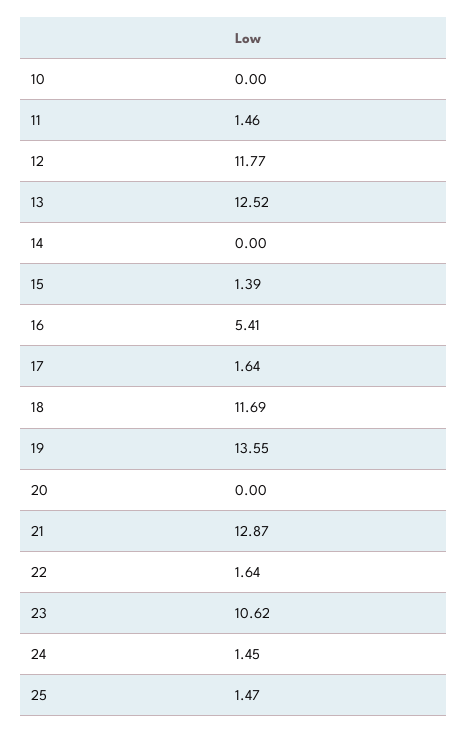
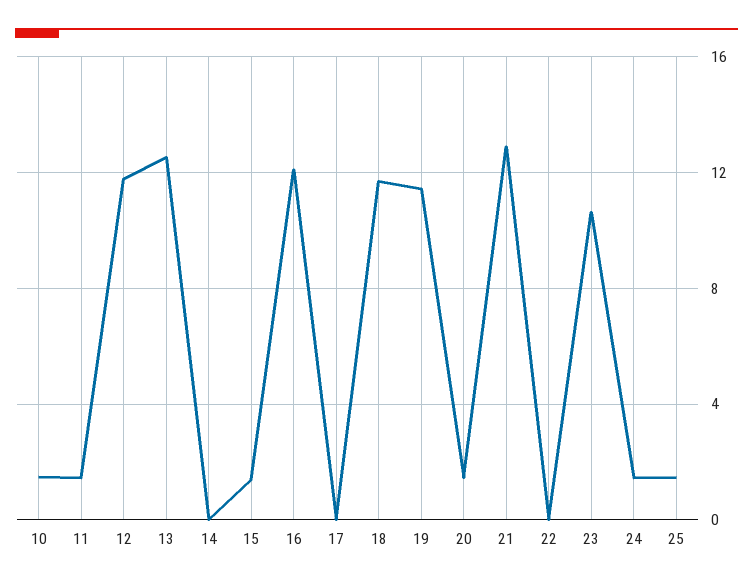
  {
-   "10": 0,
+   "10": 1.5,
    "11": 1.46,
    "12": 11.77,
    "13": 12.52,
    "14": 0,
    "15": 1.39,
-   "16": 5.41,
+   "16": 12,
-   "17": 1.64,
+   "17": 0,
    "18": 11.69,
-   "19": 13.55,
+   "19": 11.5,
-   "20": 0,
+   "20": 1.5,
    "21": 12.87,
-   "22": 1.64,
+   "22": 0,
    "23": 10.62,
    "24": 1.45,
    "25": 1.47
  }

